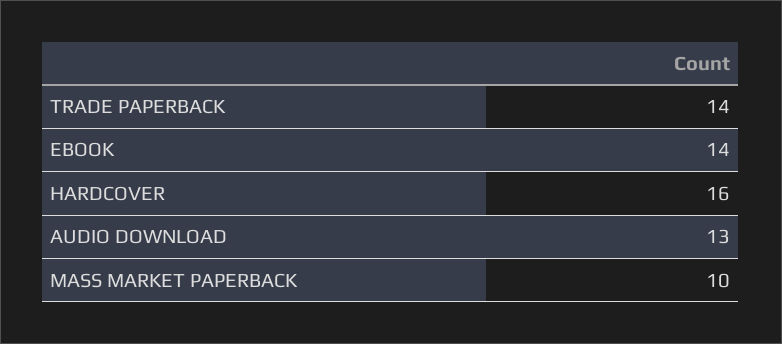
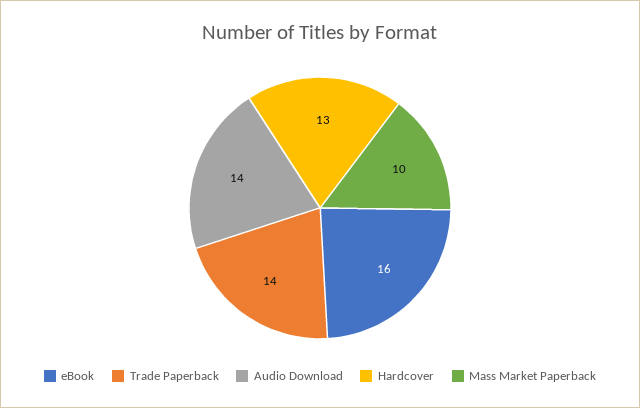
  {
    "TRADE PAPERBACK": 14,
-   "EBOOK": 14,
+   "EBOOK": 16,
-   "HARDCOVER": 16,
+   "HARDCOVER": 13,
-   "AUDIO DOWNLOAD": 13,
+   "AUDIO DOWNLOAD": 14,
    "MASS MARKET PAPERBACK": 10
  }

